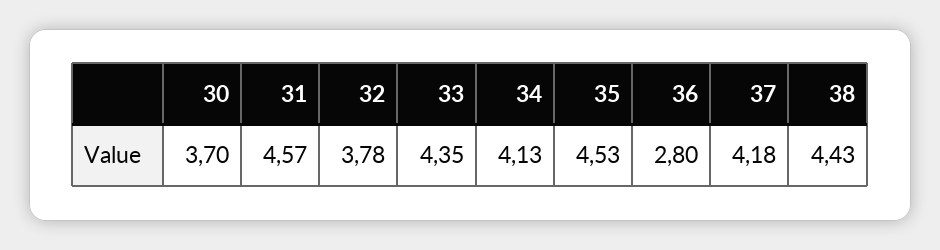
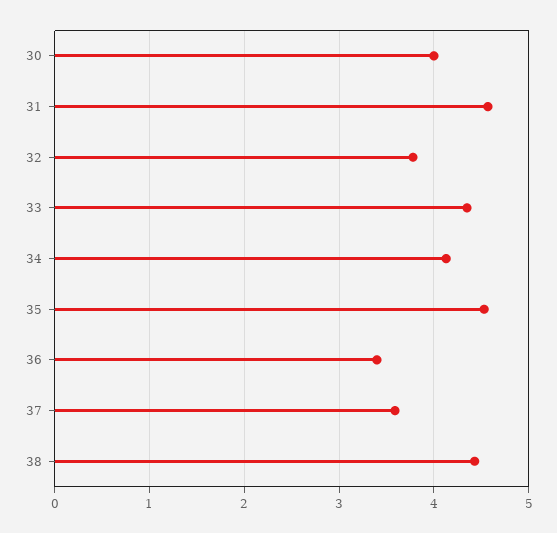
  {
-   "30": 3.7,
+   "30": 4,
    "31": 4.57,
    "32": 3.78,
    "33": 4.35,
    "34": 4.13,
    "35": 4.53,
-   "36": 2.8,
+   "36": 3.4,
-   "37": 4.18,
+   "37": 3.6,
    "38": 4.43
  }

